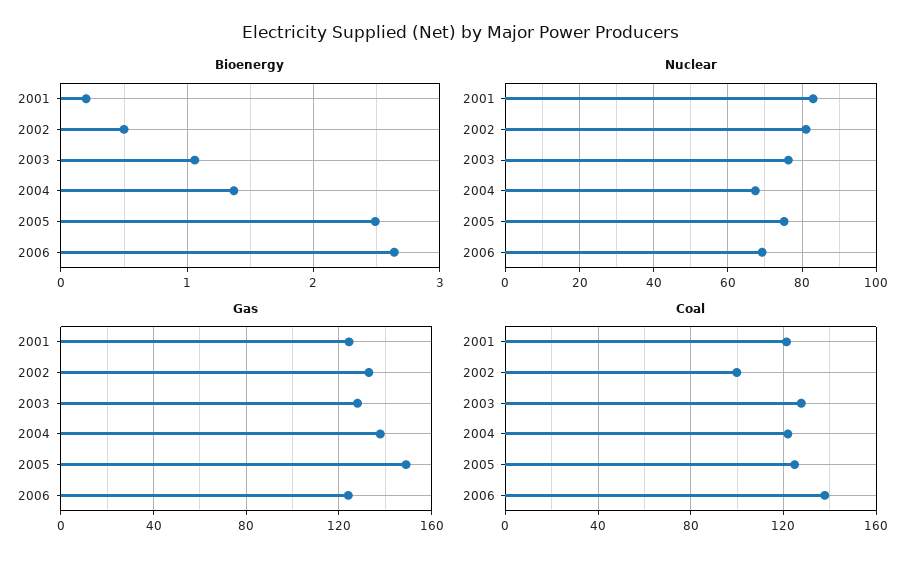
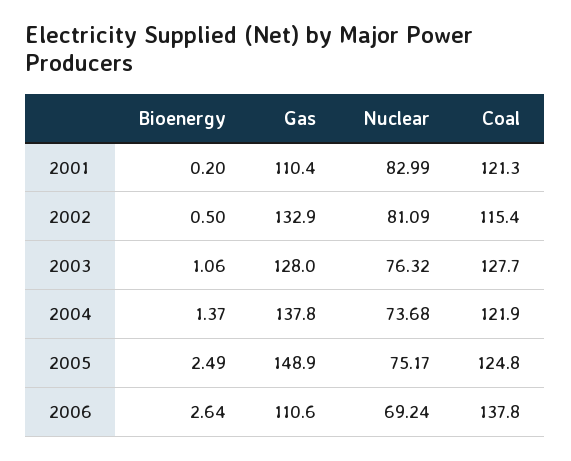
  {
    "Bioenergy": {
      "2001": 0.2,
      "2002": 0.5,
      "2003": 1.06,
      "2004": 1.37,
      "2005": 2.49,
      "2006": 2.64
    },
    "Nuclear": {
      "2001": 82.99,
      "2002": 81.09,
      "2003": 76.32,
-     "2004": 68,
+     "2004": 73.68,
      "2005": 75.17,
      "2006": 69.24
    },
    "Gas": {
-     "2001": 125,
+     "2001": 110.4,
      "2002": 132.9,
      "2003": 128,
      "2004": 137.8,
      "2005": 148.9,
-     "2006": 125
+     "2006": 110.6
    },
    "Coal": {
      "2001": 121.3,
-     "2002": 100,
+     "2002": 115.4,
      "2003": 127.7,
      "2004": 121.9,
      "2005": 124.8,
      "2006": 137.8
    }
  }

